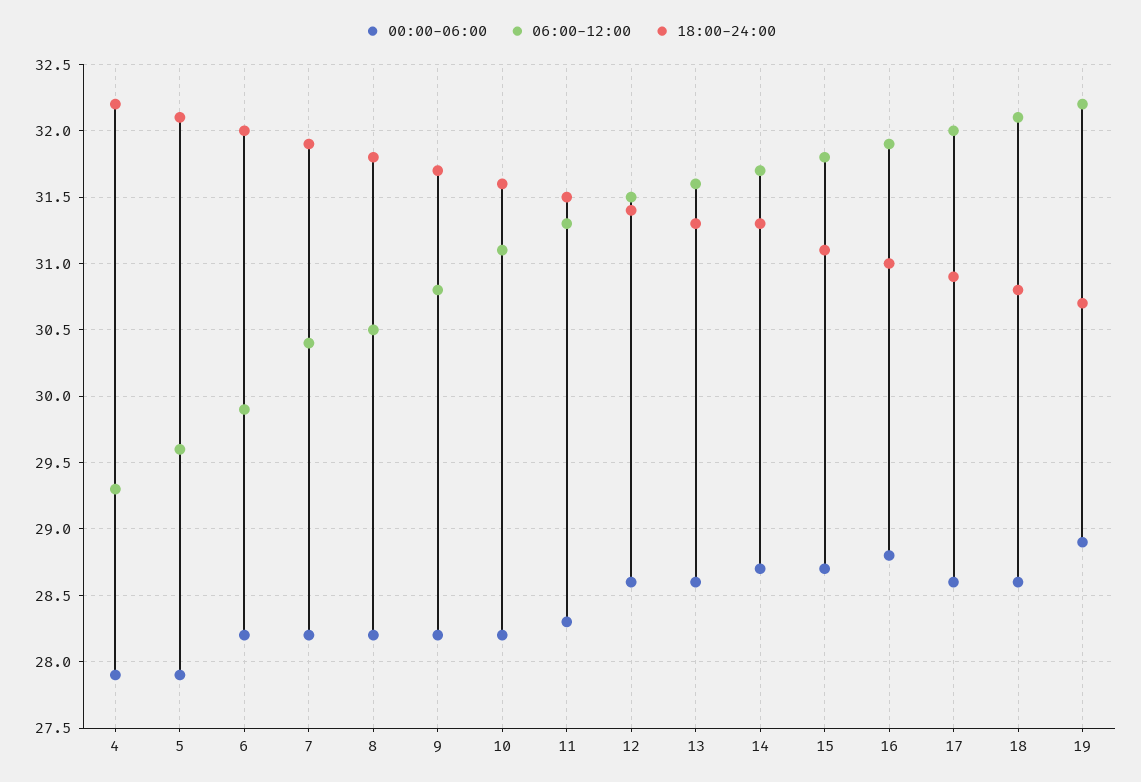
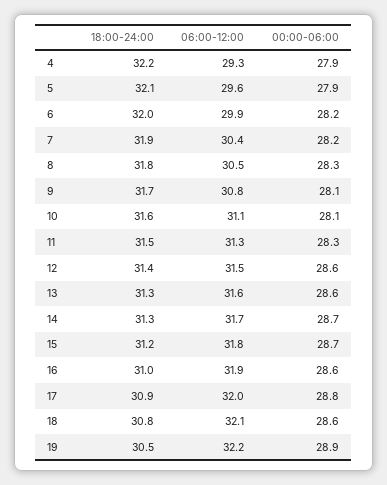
  {
    "00:00-06:00": {
      "4": 27.9,
      "5": 27.9,
      "6": 28.2,
      "7": 28.2,
-     "8": 28.2,
+     "8": 28.3,
-     "9": 28.2,
+     "9": 28.1,
-     "10": 28.2,
+     "10": 28.1,
      "11": 28.3,
      "12": 28.6,
      "13": 28.6,
      "14": 28.7,
      "15": 28.7,
-     "16": 28.8,
+     "16": 28.6,
-     "17": 28.6,
+     "17": 28.8,
      "18": 28.6,
      "19": 28.9
    },
    "06:00-12:00": {
      "4": 29.3,
      "5": 29.6,
      "6": 29.9,
      "7": 30.4,
      "8": 30.5,
      "9": 30.8,
      "10": 31.1,
      "11": 31.3,
      "12": 31.5,
      "13": 31.6,
      "14": 31.7,
      "15": 31.8,
      "16": 31.9,
      "17": 32,
      "18": 32.1,
      "19": 32.2
    },
    "18:00-24:00": {
      "4": 32.2,
      "5": 32.1,
      "6": 32,
      "7": 31.9,
      "8": 31.8,
      "9": 31.7,
      "10": 31.6,
      "11": 31.5,
      "12": 31.4,
      "13": 31.3,
      "14": 31.3,
-     "15": 31.1,
+     "15": 31.2,
      "16": 31,
      "17": 30.9,
      "18": 30.8,
-     "19": 30.7
+     "19": 30.5
    }
  }

